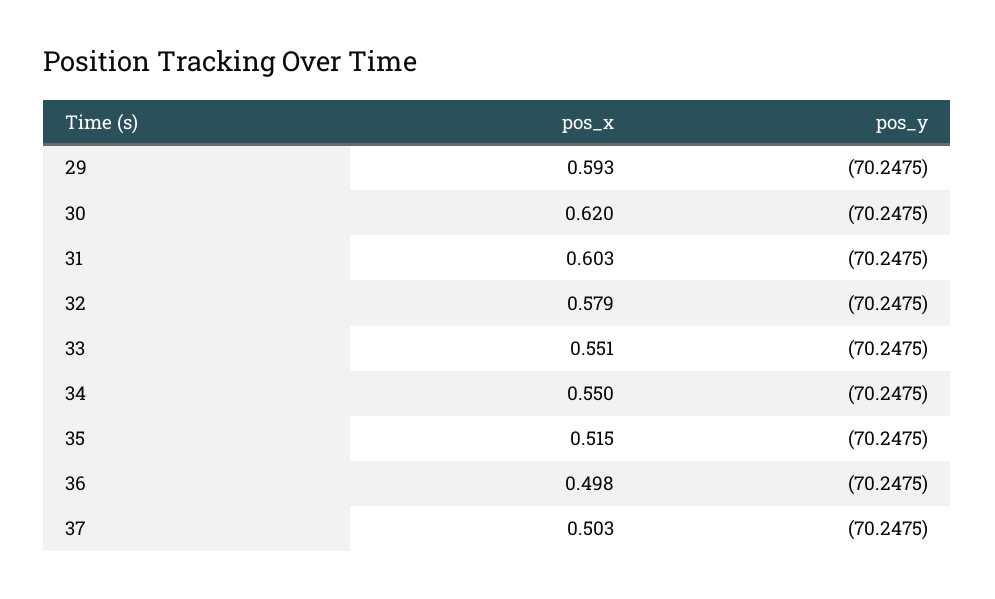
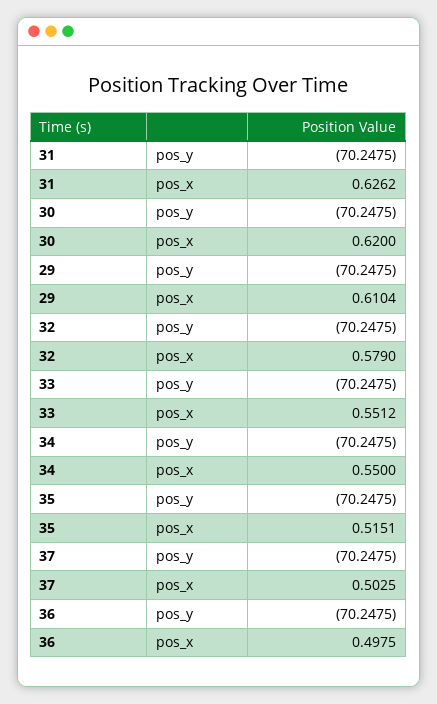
  {
    "pos_x": {
-     "29": 0.593,
+     "29": 0.6104,
      "30": 0.62,
-     "31": 0.603,
+     "31": 0.6262,
      "32": 0.579,
      "33": 0.5512,
      "34": 0.55,
      "35": 0.5151,
      "36": 0.4975,
      "37": 0.5025
    },
    "pos_y": {
      "29": -70.2475,
      "30": -70.2475,
      "31": -70.2475,
      "32": -70.2475,
      "33": -70.2475,
      "34": -70.2475,
      "35": -70.2475,
      "36": -70.2475,
      "37": -70.2475
    }
  }

